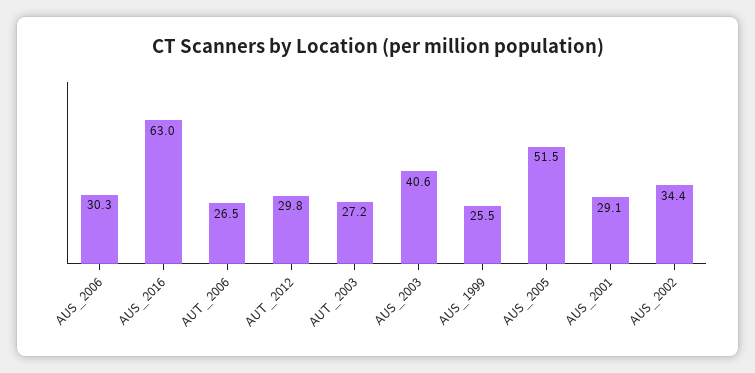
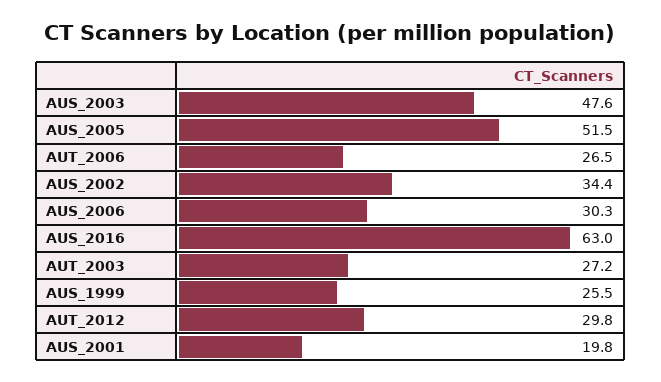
  {
    "AUS_2006": 30.3,
    "AUS_2016": 63,
    "AUT_2006": 26.5,
    "AUT_2012": 29.8,
    "AUT_2003": 27.2,
-   "AUS_2003": 40.6,
+   "AUS_2003": 47.6,
    "AUS_1999": 25.5,
    "AUS_2005": 51.5,
-   "AUS_2001": 29.1,
+   "AUS_2001": 19.8,
    "AUS_2002": 34.4
  }

